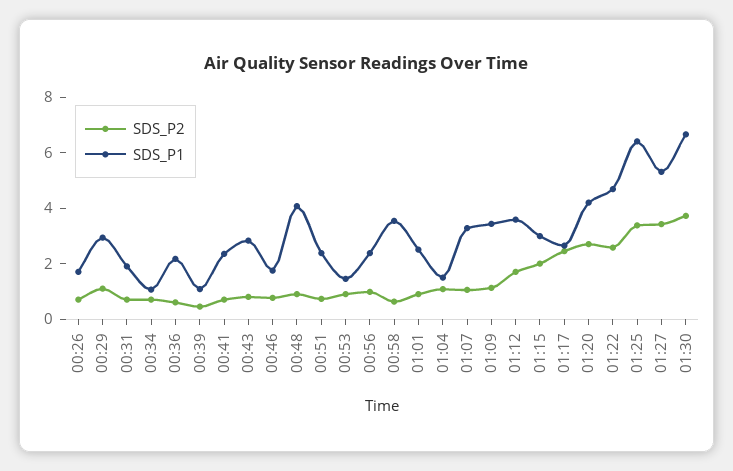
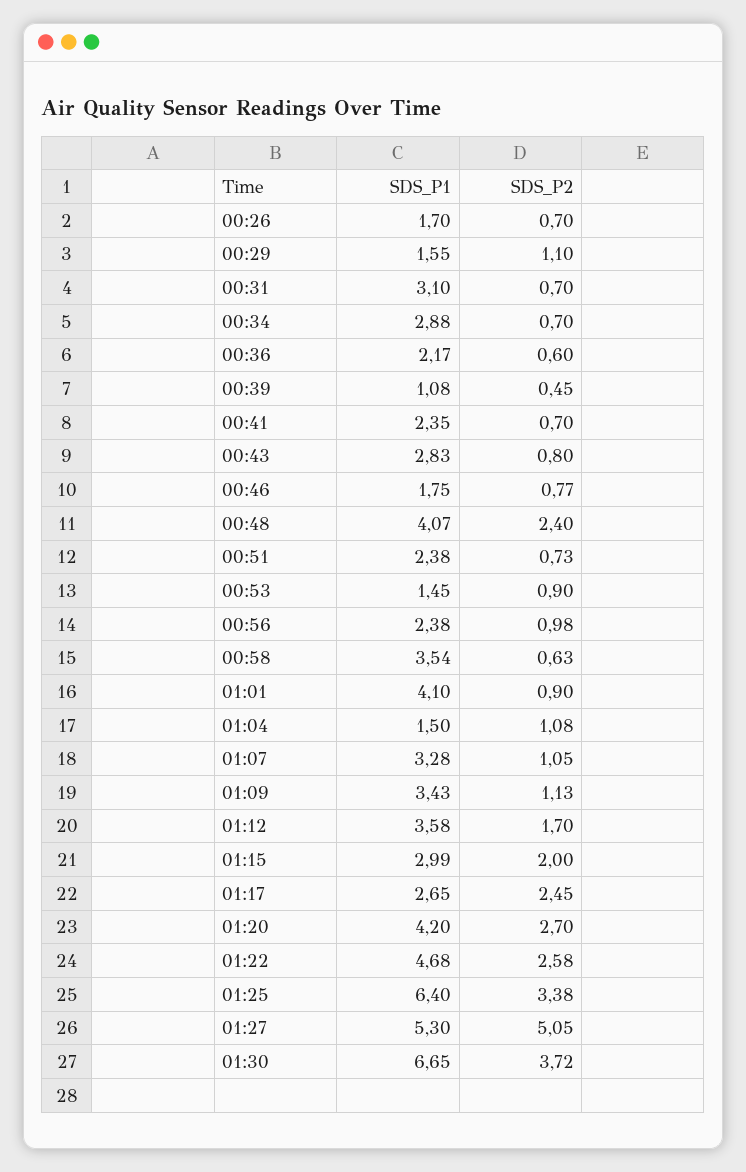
  {
    "SDS_P2": {
      "00:26": 0.7,
      "00:29": 1.1,
      "00:31": 0.7,
      "00:34": 0.7,
      "00:36": 0.6,
      "00:39": 0.45,
      "00:41": 0.7,
      "00:43": 0.8,
      "00:46": 0.77,
-     "00:48": 1,
+     "00:48": 2.4,
      "00:51": 0.73,
      "00:53": 0.9,
      "00:56": 0.98,
      "00:58": 0.63,
      "01:01": 0.9,
      "01:04": 1.08,
      "01:07": 1.05,
      "01:09": 1.13,
      "01:12": 1.7,
      "01:15": 2,
      "01:17": 2.45,
      "01:20": 2.7,
      "01:22": 2.58,
      "01:25": 3.38,
-     "01:27": 3.5,
+     "01:27": 5.05,
      "01:30": 3.72
    },
    "SDS_P1": {
      "00:26": 1.7,
-     "00:29": 3,
+     "00:29": 1.55,
-     "00:31": 2,
+     "00:31": 3.1,
-     "00:34": 1,
+     "00:34": 2.88,
      "00:36": 2.17,
      "00:39": 1.08,
      "00:41": 2.35,
      "00:43": 2.83,
      "00:46": 1.75,
      "00:48": 4.07,
      "00:51": 2.38,
      "00:53": 1.45,
      "00:56": 2.38,
      "00:58": 3.54,
-     "01:01": 2.5,
+     "01:01": 4.1,
      "01:04": 1.5,
      "01:07": 3.28,
      "01:09": 3.43,
      "01:12": 3.58,
      "01:15": 2.99,
      "01:17": 2.65,
      "01:20": 4.2,
      "01:22": 4.68,
      "01:25": 6.4,
      "01:27": 5.3,
      "01:30": 6.65
    }
  }

